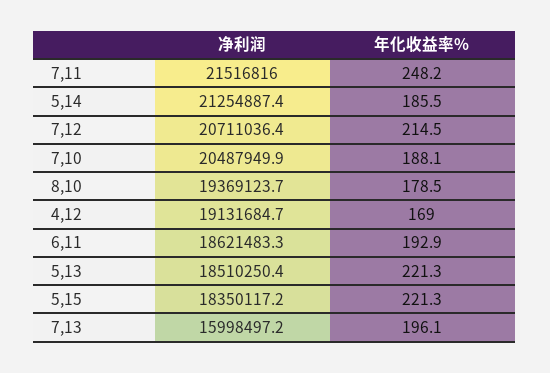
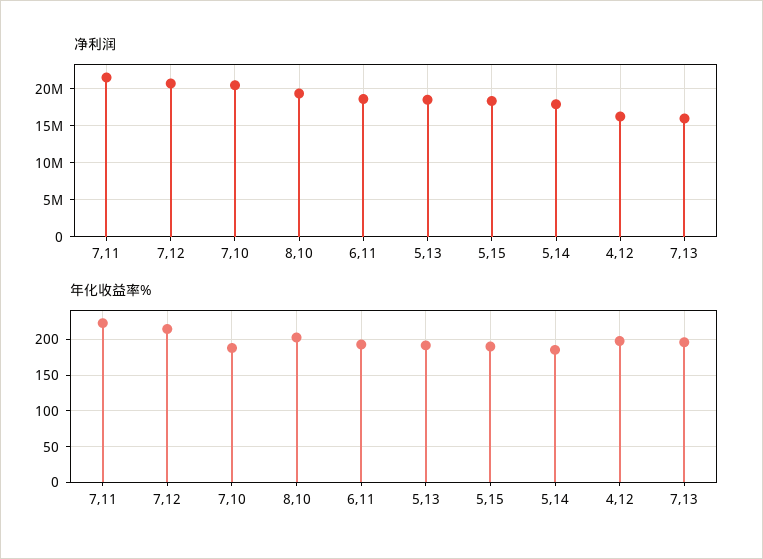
  {
    "净利润": {
      "7,11": 21516816,
-     "5,14": 21254887.4,
+     "5,14": 18000000,
      "7,12": 20711036.4,
      "7,10": 20487949.9,
      "8,10": 19369123.7,
-     "4,12": 19131684.7,
+     "4,12": 16000000,
      "6,11": 18621483.3,
      "5,13": 18510250.4,
      "5,15": 18350117.2,
      "7,13": 15998497.2
    },
    "年化收益率%": {
-     "7,11": 248.2,
+     "7,11": 220,
      "5,14": 185.5,
      "7,12": 214.5,
      "7,10": 188.1,
-     "8,10": 178.5,
+     "8,10": 200,
-     "4,12": 169,
+     "4,12": 200,
      "6,11": 192.9,
-     "5,13": 221.3,
+     "5,13": 190,
-     "5,15": 221.3,
+     "5,15": 190,
      "7,13": 196.1
    }
  }

